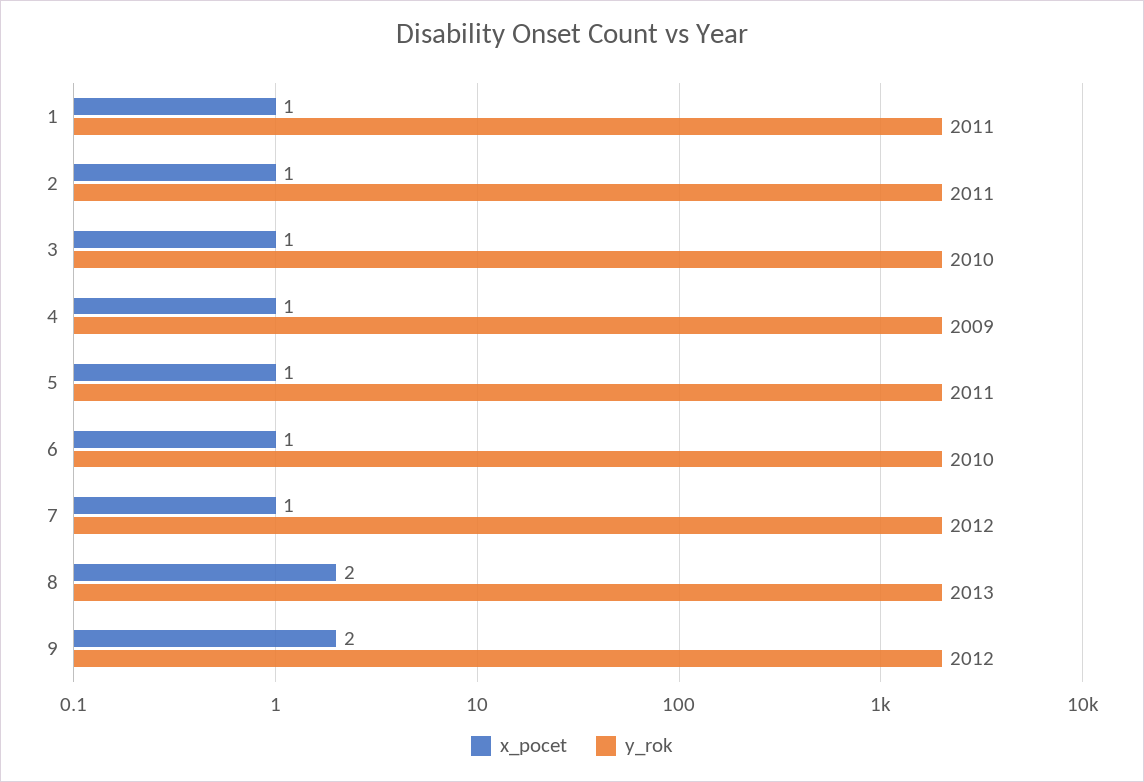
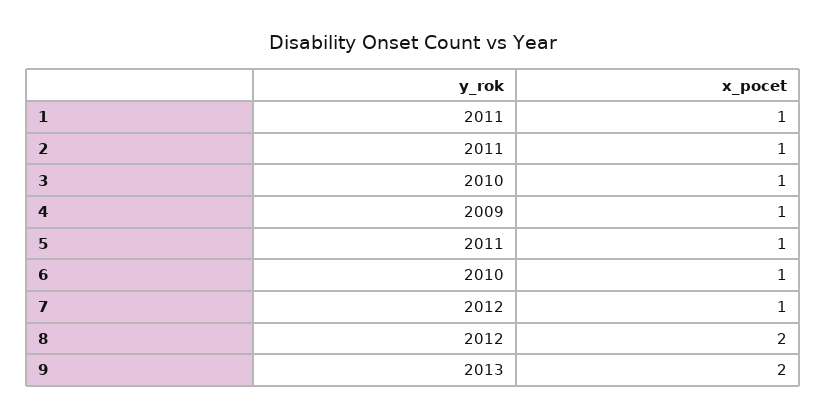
  {
    "x_pocet": {
      "1": 1,
      "2": 1,
      "3": 1,
      "4": 1,
      "5": 1,
      "6": 1,
      "7": 1,
      "8": 2,
      "9": 2
    },
    "y_rok": {
      "1": 2011,
      "2": 2011,
      "3": 2010,
      "4": 2009,
      "5": 2011,
      "6": 2010,
      "7": 2012,
-     "8": 2013,
+     "8": 2012,
-     "9": 2012
+     "9": 2013
    }
  }

